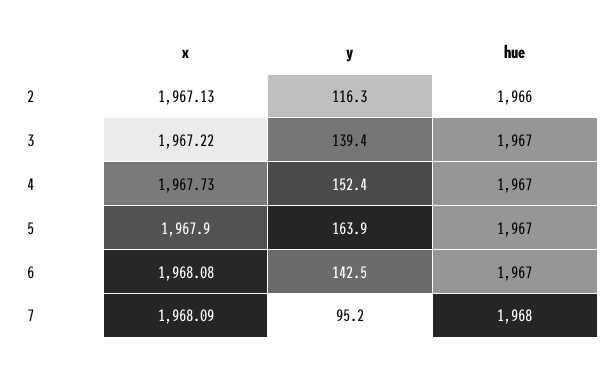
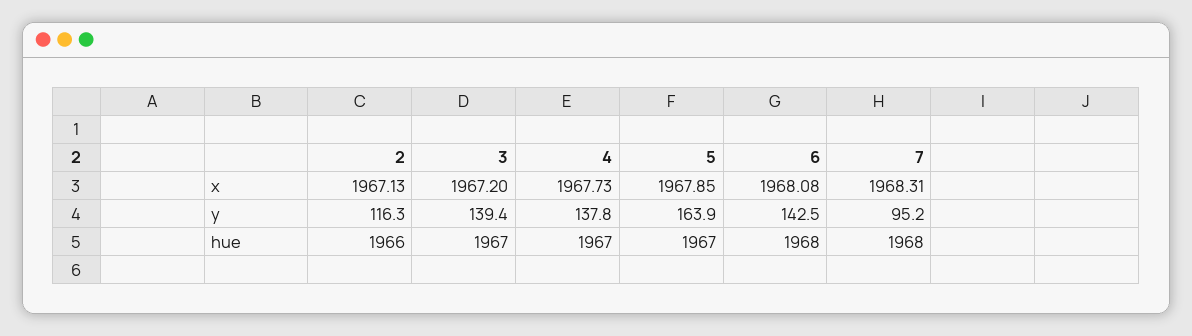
  {
    "x": {
      "2": 1967.13,
-     "3": 1967.22,
+     "3": 1967.2,
      "4": 1967.73,
-     "5": 1967.9,
+     "5": 1967.85,
      "6": 1968.08,
-     "7": 1968.09
+     "7": 1968.31
    },
    "y": {
      "2": 116.3,
      "3": 139.4,
-     "4": 152.4,
+     "4": 137.8,
      "5": 163.9,
      "6": 142.5,
      "7": 95.2
    },
    "hue": {
      "2": 1966,
      "3": 1967,
      "4": 1967,
      "5": 1967,
-     "6": 1967,
+     "6": 1968,
      "7": 1968
    }
  }

